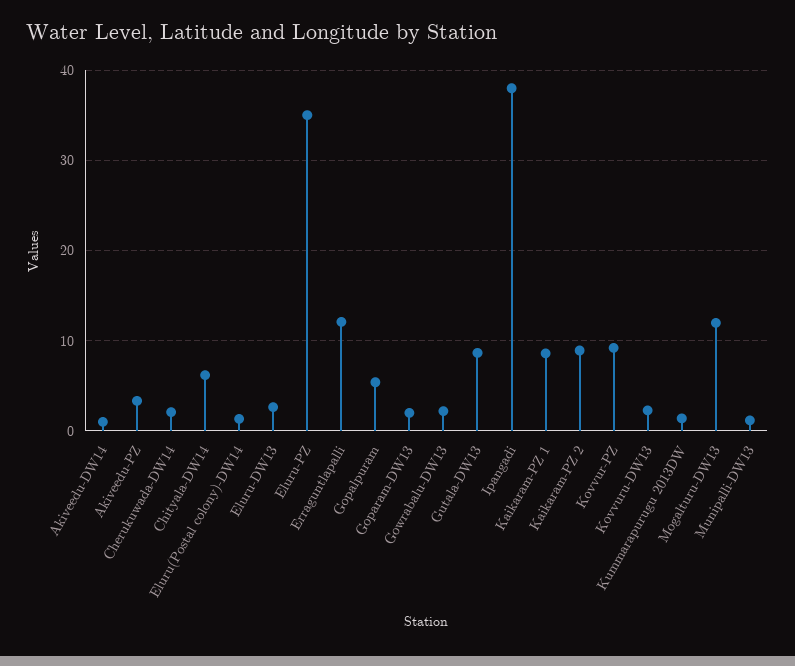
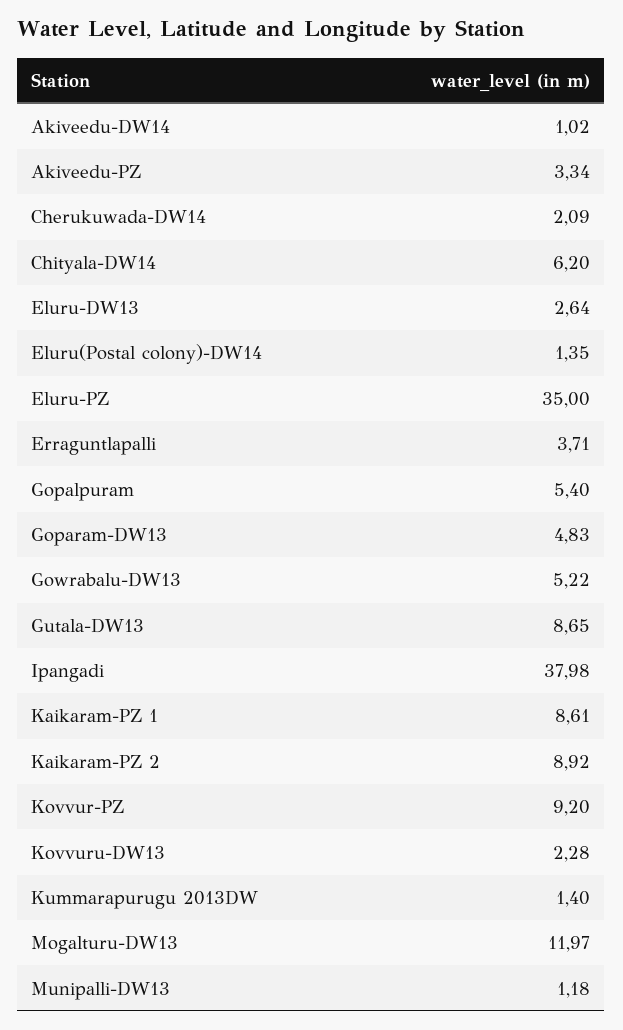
  {
    "Akiveedu-DW14": 1.02,
    "Akiveedu-PZ": 3.34,
    "Cherukuwada-DW14": 2.09,
    "Chityala-DW14": 6.2,
    "Eluru(Postal colony)-DW14": 1.35,
    "Eluru-DW13": 2.64,
    "Eluru-PZ": 35,
-   "Erraguntlapalli": 12,
+   "Erraguntlapalli": 3.71,
    "Gopalpuram": 5.4,
-   "Goparam-DW13": 2,
+   "Goparam-DW13": 4.83,
-   "Gowrabalu-DW13": 2,
+   "Gowrabalu-DW13": 5.22,
    "Gutala-DW13": 8.65,
    "Ipangadi": 37.98,
    "Kaikaram-PZ 1": 8.61,
    "Kaikaram-PZ 2": 8.92,
    "Kovvur-PZ": 9.2,
    "Kovvuru-DW13": 2.28,
    "Kummarapurugu 2013DW": 1.4,
    "Mogalturu-DW13": 11.97,
    "Munipalli-DW13": 1.18
  }

